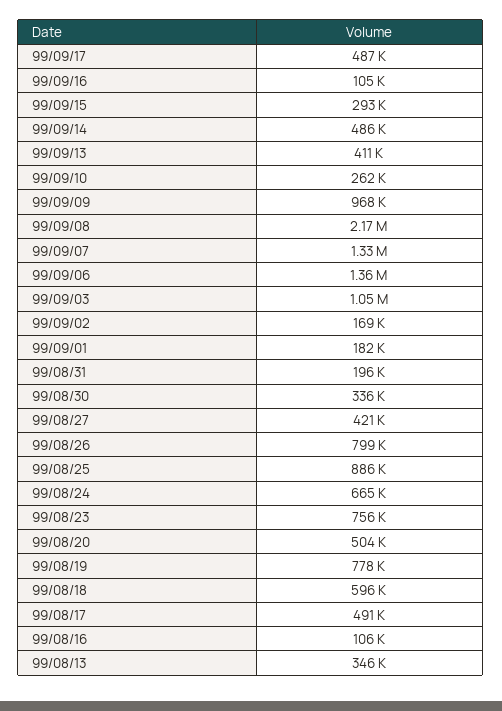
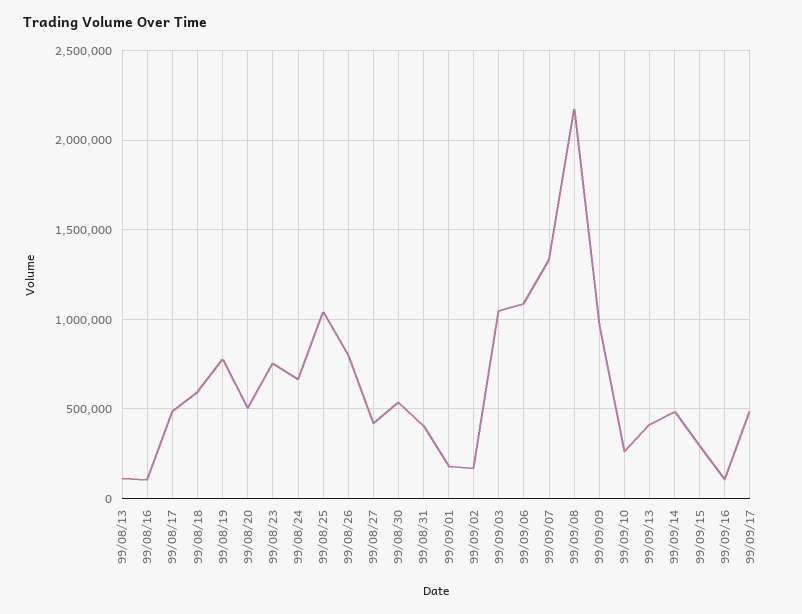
  {
    "99/09/17": 487000,
    "99/09/16": 105000,
    "99/09/15": 293000,
    "99/09/14": 486000,
    "99/09/13": 411000,
    "99/09/10": 262000,
    "99/09/09": 968000,
    "99/09/08": 2170000,
    "99/09/07": 1330000,
-   "99/09/06": 1360000,
+   "99/09/06": 1100000,
    "99/09/03": 1050000,
    "99/09/02": 169000,
    "99/09/01": 182000,
-   "99/08/31": 196000,
+   "99/08/31": 400000,
-   "99/08/30": 336000,
+   "99/08/30": 550000,
    "99/08/27": 421000,
    "99/08/26": 799000,
-   "99/08/25": 886000,
+   "99/08/25": 1050000,
    "99/08/24": 665000,
    "99/08/23": 756000,
    "99/08/20": 504000,
    "99/08/19": 778000,
    "99/08/18": 596000,
    "99/08/17": 491000,
    "99/08/16": 106000,
-   "99/08/13": 346000
+   "99/08/13": 100000
  }

